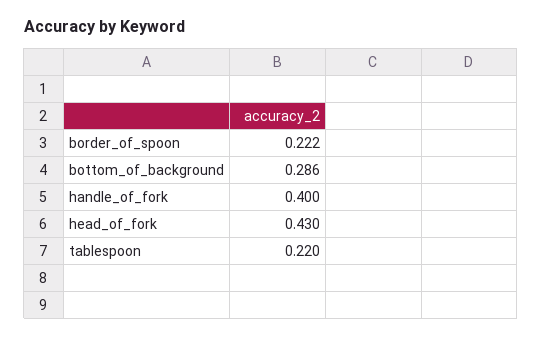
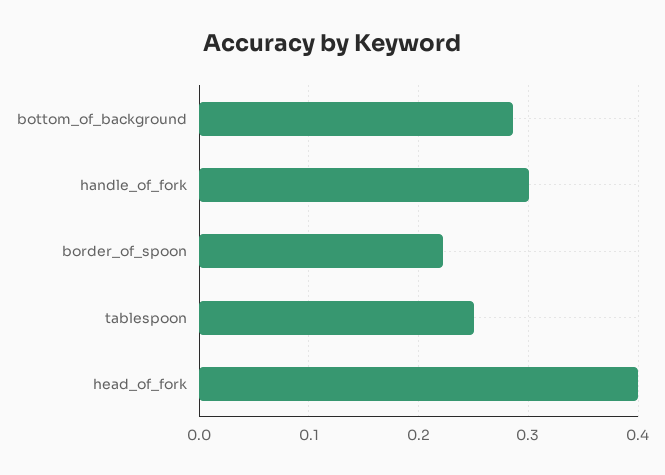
  {
    "border_of_spoon": 0.222,
    "bottom_of_background": 0.286,
-   "handle_of_fork": 0.4,
+   "handle_of_fork": 0.3,
-   "head_of_fork": 0.43,
+   "head_of_fork": 0.4,
-   "tablespoon": 0.22
+   "tablespoon": 0.25
  }

